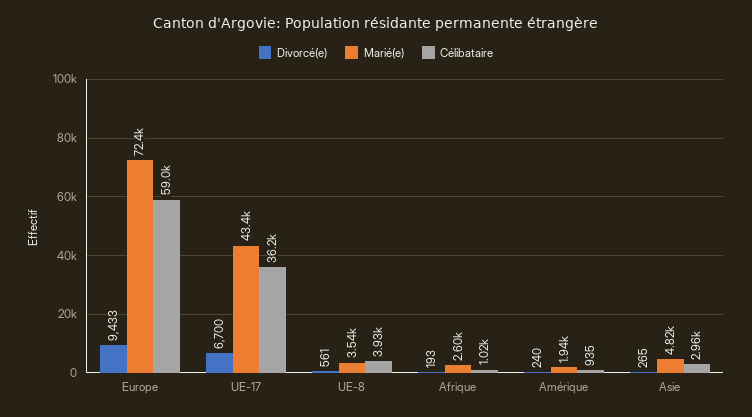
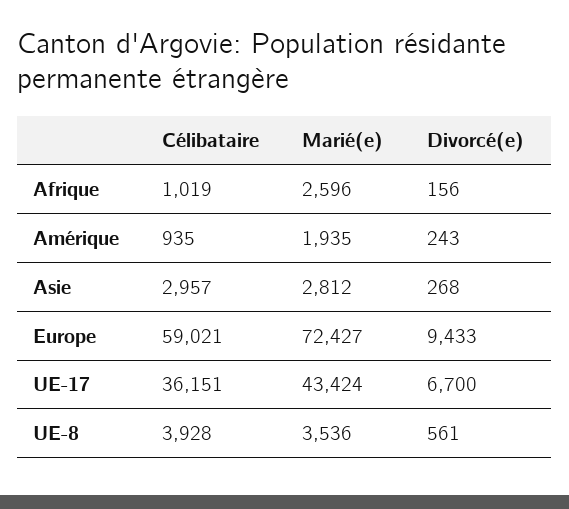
  {
    "Divorcé(e)": {
      "Europe": 9433,
      "UE-17": 6700,
      "UE-8": 561,
-     "Afrique": 193,
+     "Afrique": 156,
-     "Amérique": 240,
+     "Amérique": 243,
-     "Asie": 265
+     "Asie": 268
    },
    "Marié(e)": {
      "Europe": 72427,
      "UE-17": 43424,
      "UE-8": 3536,
      "Afrique": 2596,
      "Amérique": 1935,
-     "Asie": 4820
+     "Asie": 2812
    },
    "Célibataire": {
      "Europe": 59021,
      "UE-17": 36151,
      "UE-8": 3928,
      "Afrique": 1019,
      "Amérique": 935,
      "Asie": 2957
    }
  }

